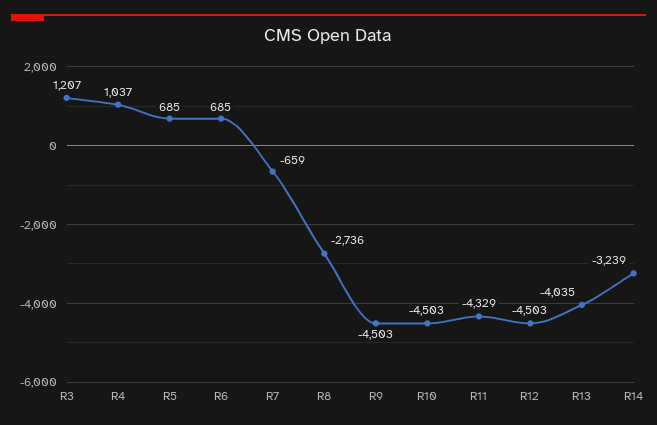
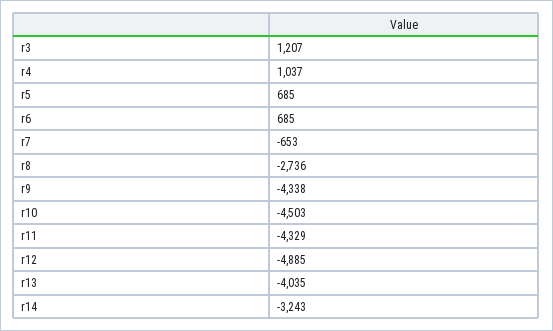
  {
    "R3": 1207,
    "R4": 1037,
    "R5": 685,
    "R6": 685,
-   "R7": -659,
+   "R7": -653,
    "R8": -2736,
-   "R9": -4503,
+   "R9": -4338,
    "R10": -4503,
    "R11": -4329,
-   "R12": -4503,
+   "R12": -4885,
    "R13": -4035,
-   "R14": -3239
+   "R14": -3243
  }

